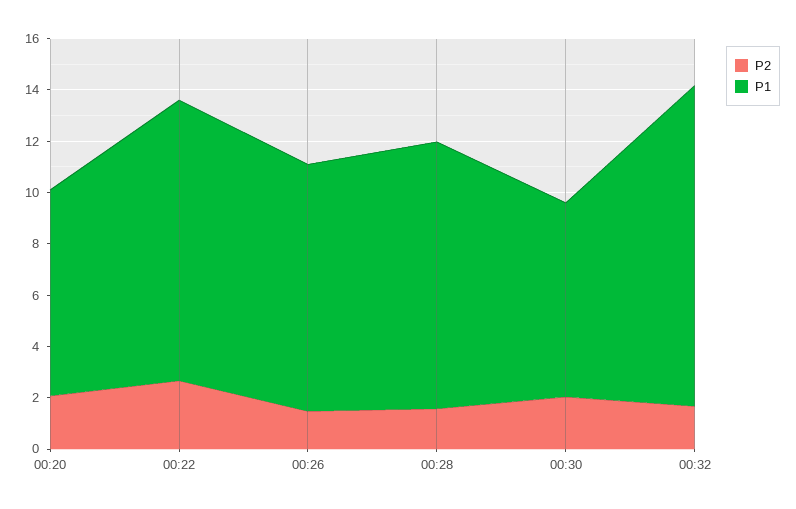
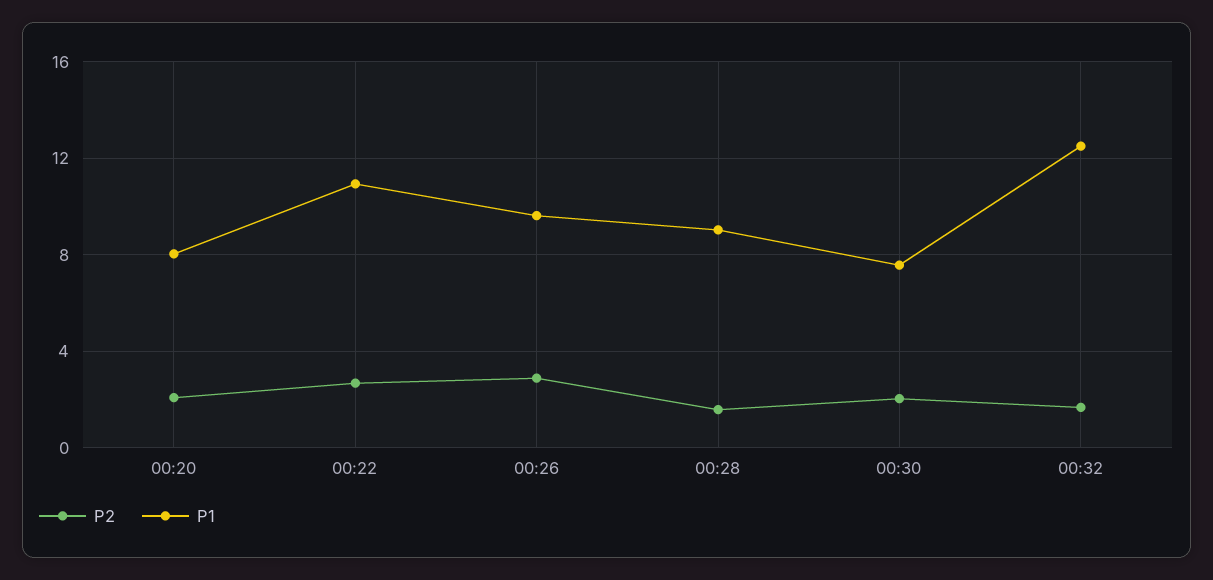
  {
    "P2": {
      "00:20": 2,
      "00:22": 2.5,
-     "00:26": 1.5,
+     "00:26": 3,
      "00:28": 1.5,
      "00:30": 2,
      "00:32": 1.5
    },
    "P1": {
      "00:20": 8,
      "00:22": 11,
      "00:26": 9.5,
-     "00:28": 10.5,
+     "00:28": 9,
      "00:30": 7.5,
      "00:32": 12.5
    }
  }

